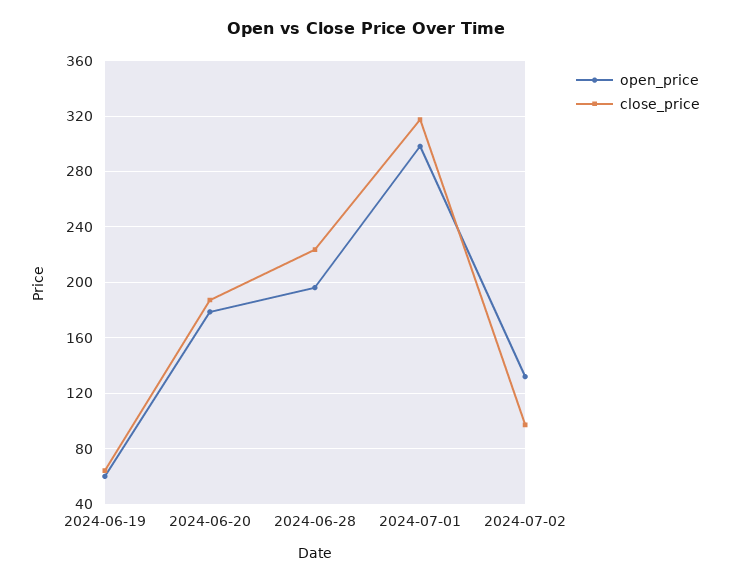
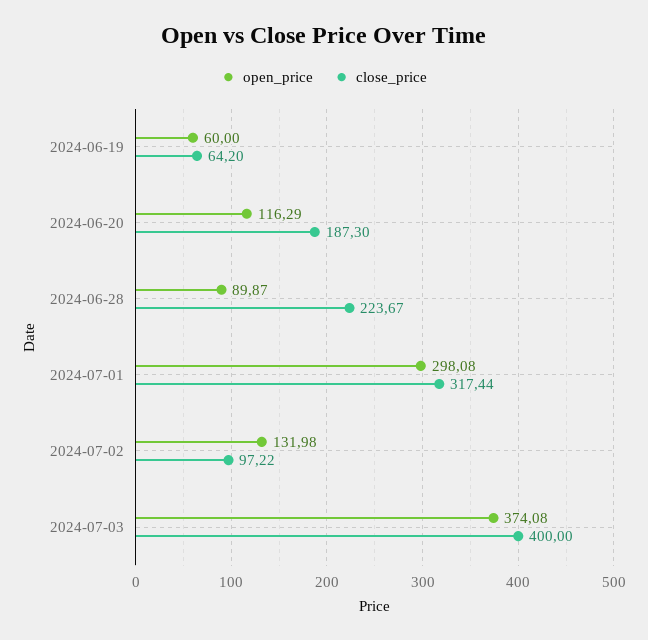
  {
    "open_price": {
      "2024-06-19": 60,
-     "2024-06-20": 180,
+     "2024-06-20": 116.29,
-     "2024-06-28": 195,
+     "2024-06-28": 89.87,
      "2024-07-01": 298.08,
-     "2024-07-02": 131.98
+     "2024-07-02": 131.98,
+     "2024-07-03": 374.08
    },
    "close_price": {
      "2024-06-19": 64.2,
      "2024-06-20": 187.3,
      "2024-06-28": 223.67,
      "2024-07-01": 317.44,
-     "2024-07-02": 97.22
+     "2024-07-02": 97.22,
+     "2024-07-03": 400
    }
  }

